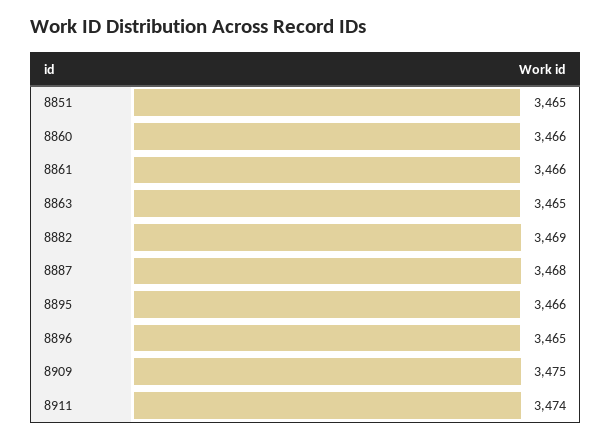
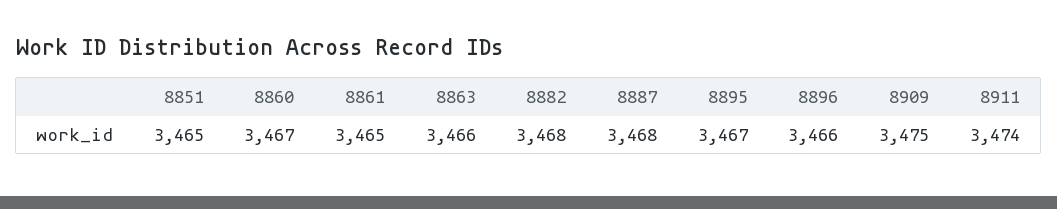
  {
    "8851": 3465,
-   "8860": 3466,
+   "8860": 3467,
-   "8861": 3466,
+   "8861": 3465,
-   "8863": 3465,
+   "8863": 3466,
-   "8882": 3469,
+   "8882": 3468,
    "8887": 3468,
-   "8895": 3466,
+   "8895": 3467,
-   "8896": 3465,
+   "8896": 3466,
    "8909": 3475,
    "8911": 3474
  }

